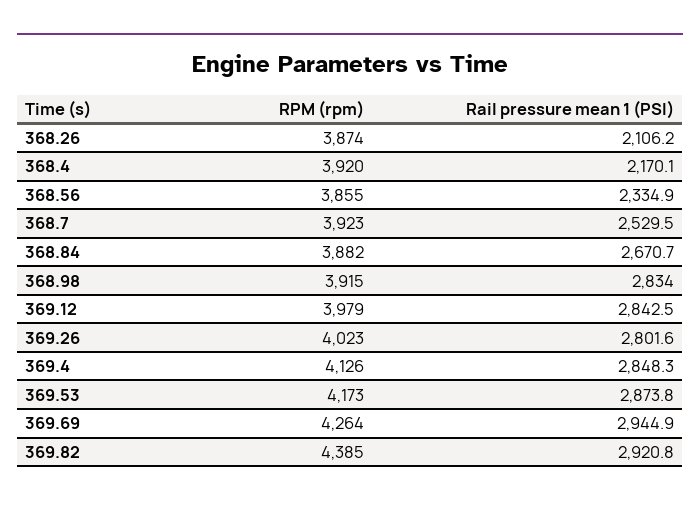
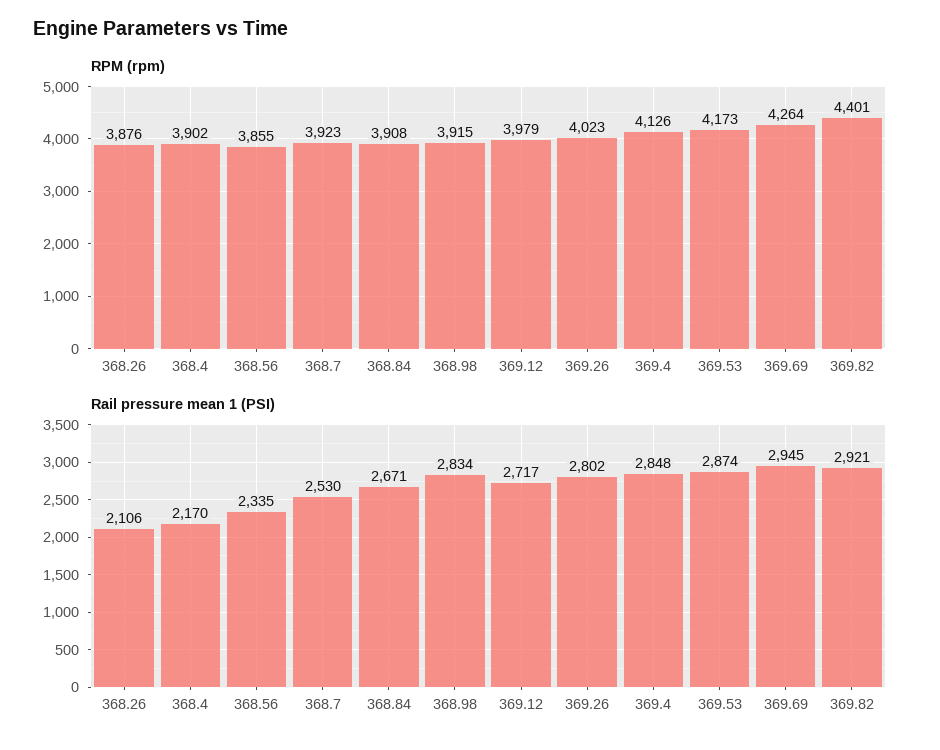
  {
    "RPM (rpm)": {
-     "368.26": 3874,
+     "368.26": 3876,
-     "368.4": 3920,
+     "368.4": 3902,
      "368.56": 3855,
      "368.7": 3923,
-     "368.84": 3882,
+     "368.84": 3908,
      "368.98": 3915,
      "369.12": 3979,
      "369.26": 4023,
      "369.4": 4126,
      "369.53": 4173,
      "369.69": 4264,
-     "369.82": 4385
+     "369.82": 4401
    },
    "Rail pressure mean 1 (PSI)": {
      "368.26": 2106.2,
      "368.4": 2170.1,
      "368.56": 2334.9,
      "368.7": 2529.5,
      "368.84": 2670.7,
      "368.98": 2834,
-     "369.12": 2842.5,
+     "369.12": 2717,
      "369.26": 2801.6,
      "369.4": 2848.3,
      "369.53": 2873.8,
      "369.69": 2944.9,
      "369.82": 2920.8
    }
  }

